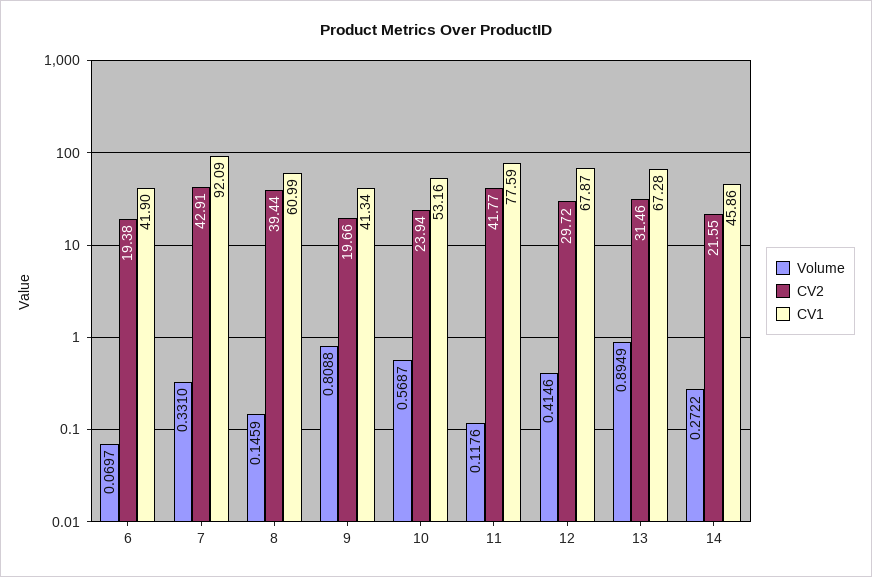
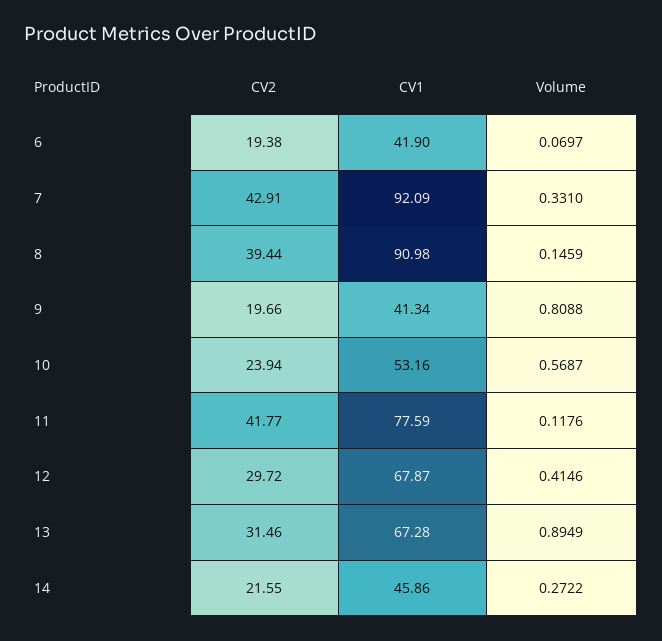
  {
    "Volume": {
      "6": 0.0697,
      "7": 0.331,
      "8": 0.1459,
      "9": 0.8088,
      "10": 0.5687,
      "11": 0.1176,
      "12": 0.4146,
      "13": 0.8949,
      "14": 0.2722
    },
    "CV2": {
      "6": 19.38,
      "7": 42.91,
      "8": 39.44,
      "9": 19.66,
      "10": 23.94,
      "11": 41.77,
      "12": 29.72,
      "13": 31.46,
      "14": 21.55
    },
    "CV1": {
      "6": 41.9,
      "7": 92.09,
-     "8": 60.99,
+     "8": 90.98,
      "9": 41.34,
      "10": 53.16,
      "11": 77.59,
      "12": 67.87,
      "13": 67.28,
      "14": 45.86
    }
  }

